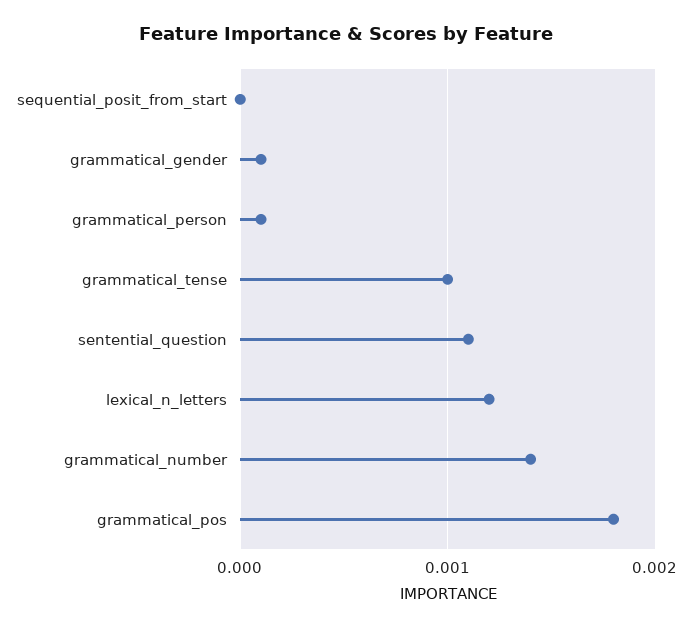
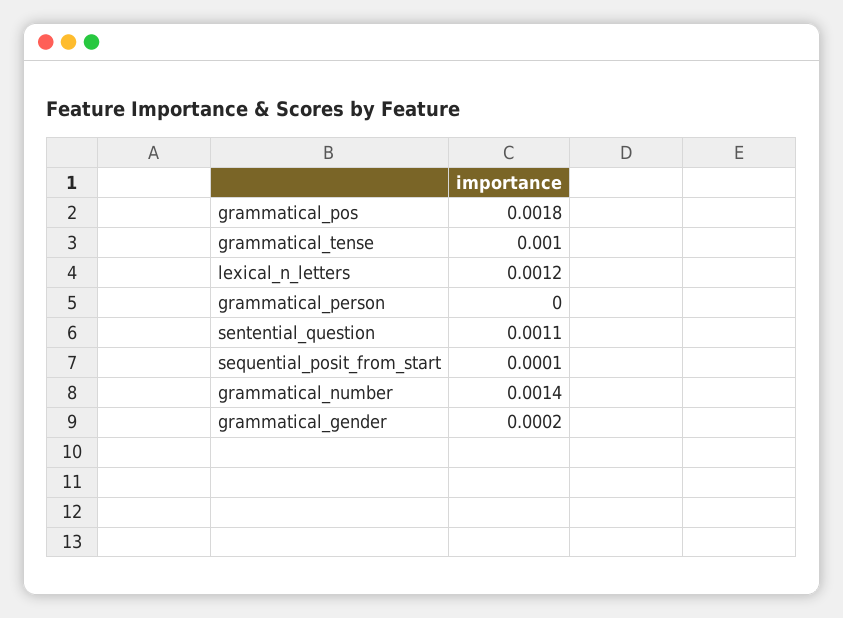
  {
-   "sequential_posit_from_start": 0,
+   "sequential_posit_from_start": 0.0001,
-   "grammatical_gender": 0.0001,
+   "grammatical_gender": 0.0002,
-   "grammatical_person": 0.0001,
+   "grammatical_person": 0,
    "grammatical_tense": 0.001,
    "sentential_question": 0.0011,
    "lexical_n_letters": 0.0012,
    "grammatical_number": 0.0014,
    "grammatical_pos": 0.0018
  }

